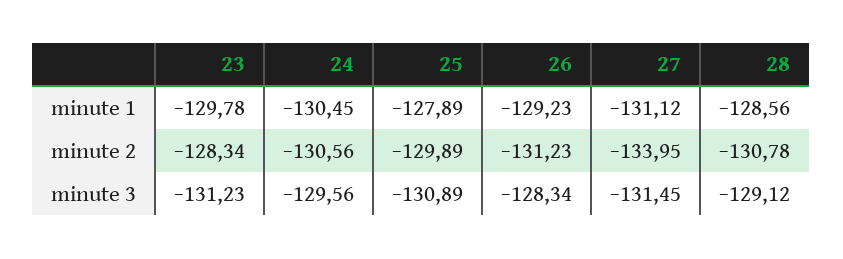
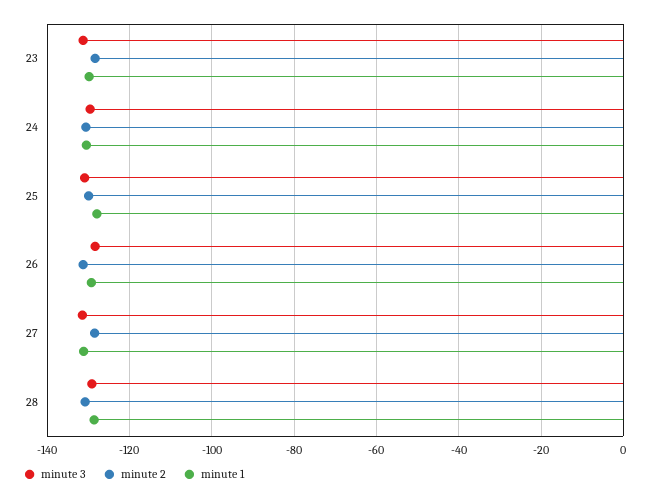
  {
    "minute 1": {
      "23": -129.78,
      "24": -130.45,
      "25": -127.89,
      "26": -129.23,
      "27": -131.12,
      "28": -128.56
    },
    "minute 2": {
      "23": -128.34,
      "24": -130.56,
      "25": -129.89,
      "26": -131.23,
-     "27": -133.95,
+     "27": -128,
      "28": -130.78
    },
    "minute 3": {
      "23": -131.23,
      "24": -129.56,
      "25": -130.89,
      "26": -128.34,
      "27": -131.45,
      "28": -129.12
    }
  }

